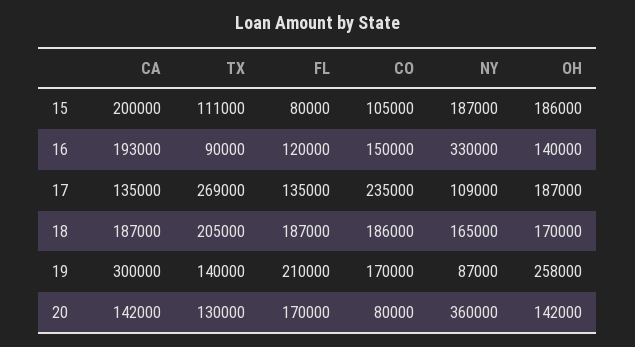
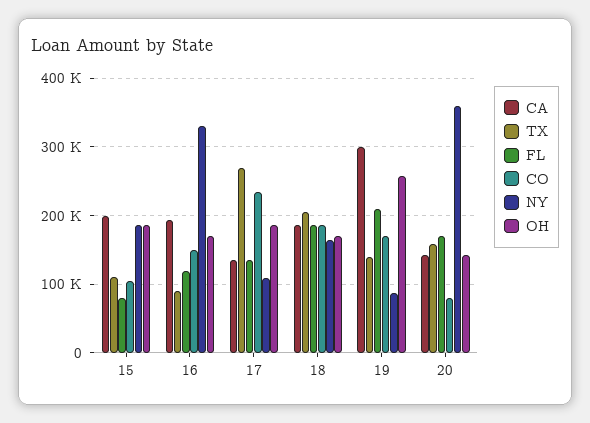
  {
    "CA": {
      "15": 200000,
      "16": 193000,
      "17": 135000,
      "18": 187000,
      "19": 300000,
      "20": 142000
    },
    "TX": {
      "15": 111000,
      "16": 90000,
      "17": 269000,
      "18": 205000,
      "19": 140000,
-     "20": 130000
+     "20": 160000
    },
    "FL": {
      "15": 80000,
      "16": 120000,
      "17": 135000,
      "18": 187000,
      "19": 210000,
      "20": 170000
    },
    "CO": {
      "15": 105000,
      "16": 150000,
      "17": 235000,
      "18": 186000,
      "19": 170000,
      "20": 80000
    },
    "NY": {
      "15": 187000,
      "16": 330000,
      "17": 109000,
      "18": 165000,
      "19": 87000,
      "20": 360000
    },
    "OH": {
      "15": 186000,
-     "16": 140000,
+     "16": 170000,
      "17": 187000,
      "18": 170000,
      "19": 258000,
      "20": 142000
    }
  }

